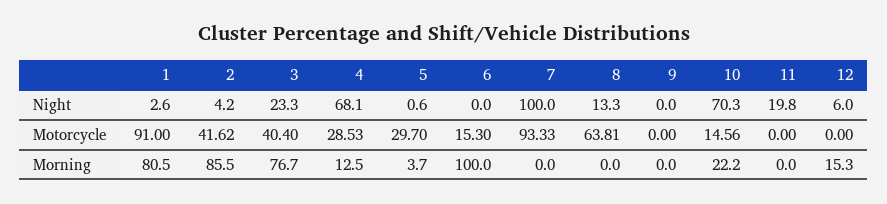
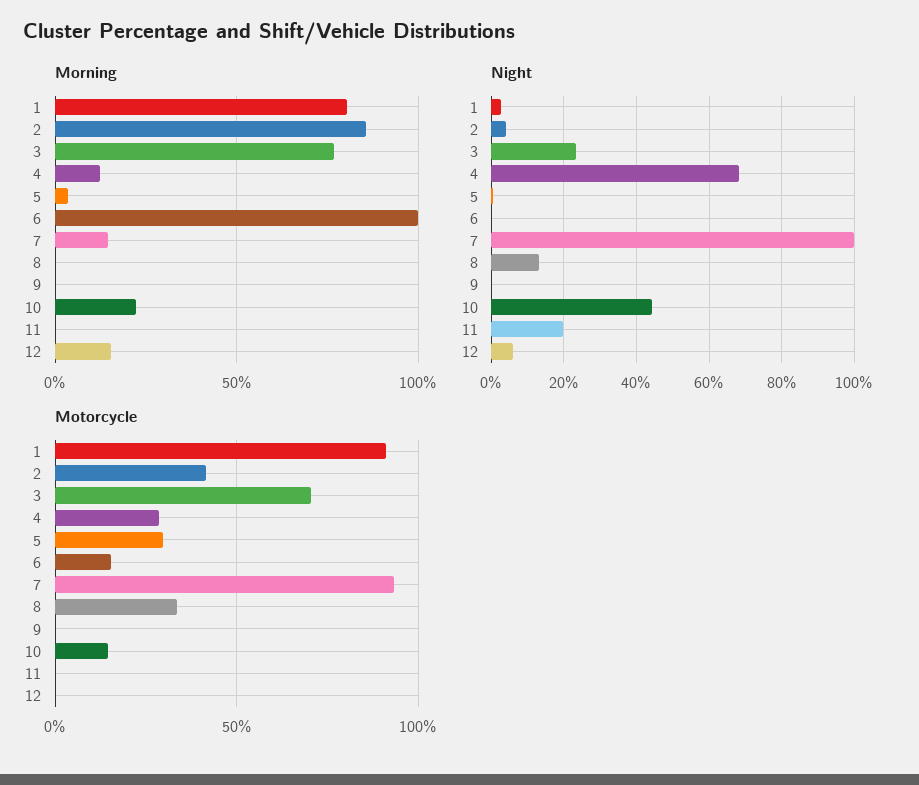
  {
    "Night": {
      "1": 2.6,
      "2": 4.2,
      "3": 23.3,
      "4": 68.1,
      "5": 0.6,
      "6": 0,
      "7": 100,
      "8": 13.3,
      "9": 0,
-     "10": 70.3,
+     "10": 44,
      "11": 19.8,
      "12": 6
    },
    "Motorcycle": {
      "1": 91,
      "2": 41.62,
-     "3": 40.4,
+     "3": 70,
      "4": 28.53,
      "5": 29.7,
      "6": 15.3,
      "7": 93.33,
-     "8": 63.81,
+     "8": 35,
      "9": 0,
      "10": 14.56,
      "11": 0,
      "12": 0
    },
    "Morning": {
      "1": 80.5,
      "2": 85.5,
      "3": 76.7,
      "4": 12.5,
      "5": 3.7,
      "6": 100,
-     "7": 0,
+     "7": 15,
      "8": 0,
      "9": 0,
      "10": 22.2,
      "11": 0,
      "12": 15.3
    }
  }

